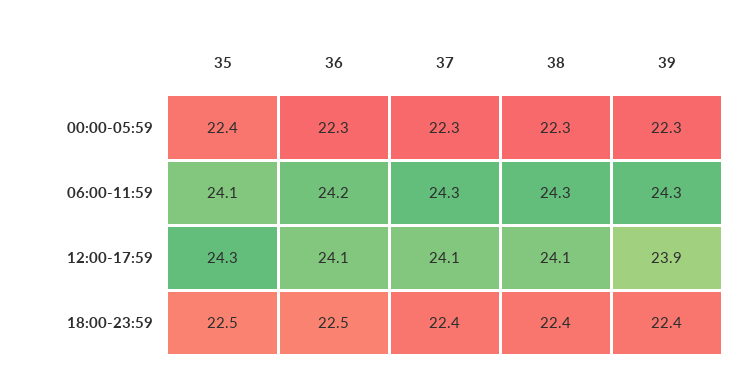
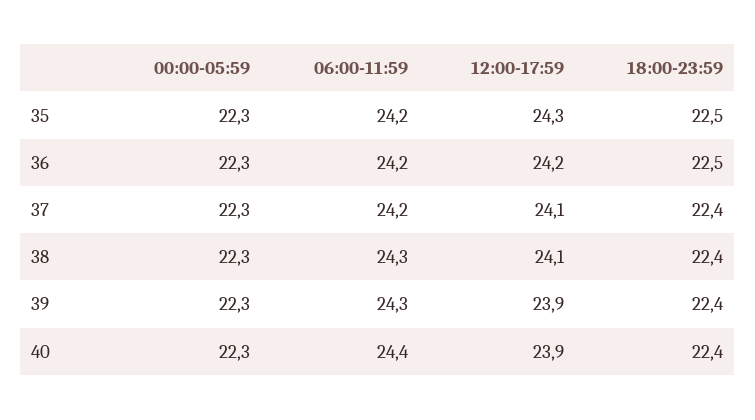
  {
    "35": {
-     "00:00-05:59": 22.4,
+     "00:00-05:59": 22.3,
-     "06:00-11:59": 24.1,
+     "06:00-11:59": 24.2,
      "12:00-17:59": 24.3,
      "18:00-23:59": 22.5
    },
    "36": {
      "00:00-05:59": 22.3,
      "06:00-11:59": 24.2,
-     "12:00-17:59": 24.1,
+     "12:00-17:59": 24.2,
      "18:00-23:59": 22.5
    },
    "37": {
      "00:00-05:59": 22.3,
-     "06:00-11:59": 24.3,
+     "06:00-11:59": 24.2,
      "12:00-17:59": 24.1,
      "18:00-23:59": 22.4
    },
    "38": {
      "00:00-05:59": 22.3,
      "06:00-11:59": 24.3,
      "12:00-17:59": 24.1,
      "18:00-23:59": 22.4
    },
    "39": {
      "00:00-05:59": 22.3,
      "06:00-11:59": 24.3,
      "12:00-17:59": 23.9,
      "18:00-23:59": 22.4
-   }
+   },
+   "40": {
+     "00:00-05:59": 22.3,
+     "06:00-11:59": 24.4,
+     "12:00-17:59": 23.9,
+     "18:00-23:59": 22.4
+   }
  }

